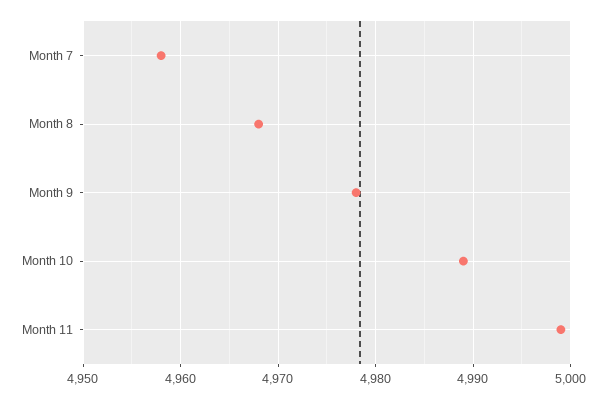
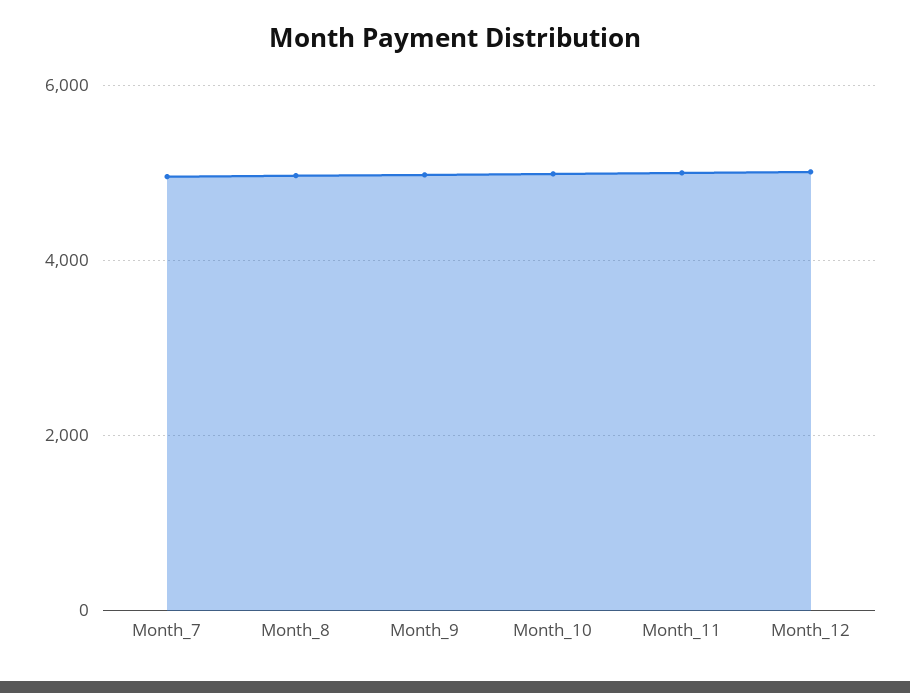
  {
    "Month 7": 4958,
    "Month 8": 4968,
    "Month 9": 4978,
    "Month 10": 4989,
-   "Month 11": 4999
+   "Month 11": 4999,
+   "Month_12": 5000
  }

